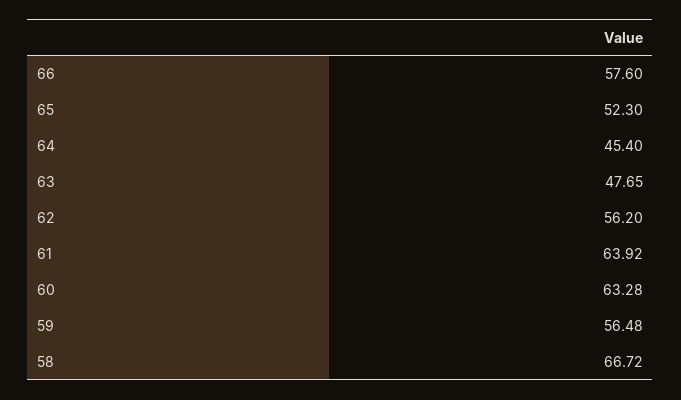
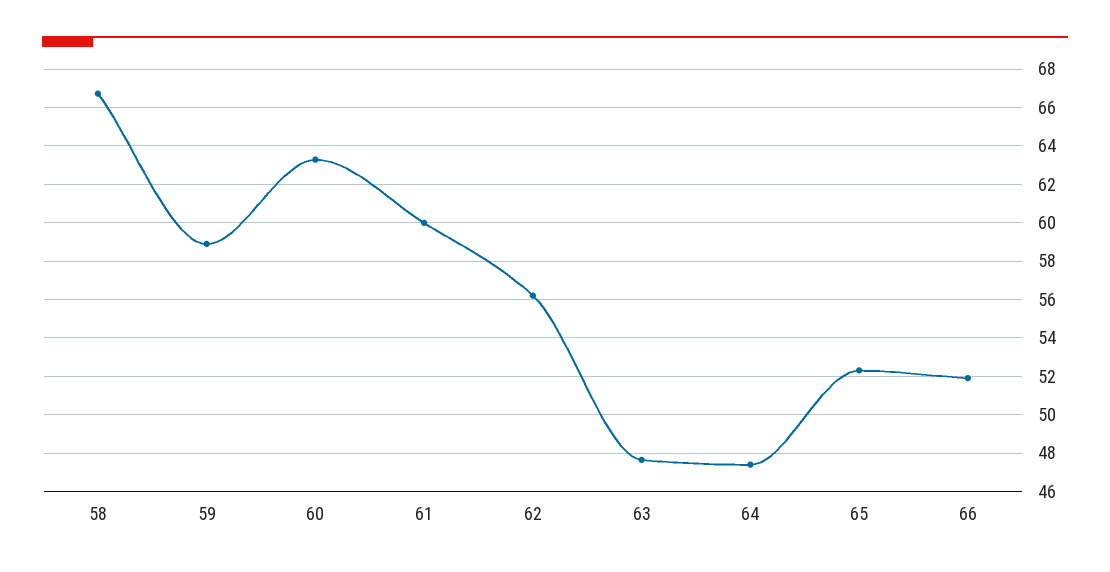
  {
-   "66": 57.6,
+   "66": 52,
    "65": 52.3,
-   "64": 45.4,
+   "64": 47.5,
    "63": 47.65,
    "62": 56.2,
-   "61": 63.92,
+   "61": 60,
    "60": 63.28,
-   "59": 56.48,
+   "59": 59,
    "58": 66.72
  }

